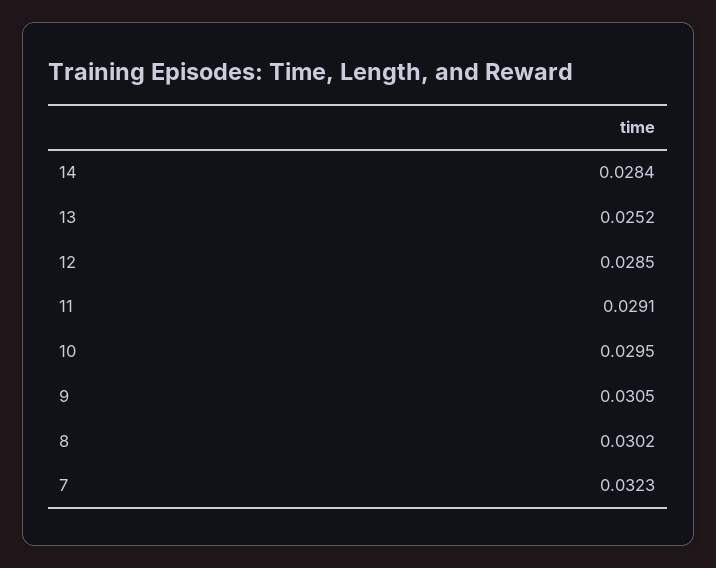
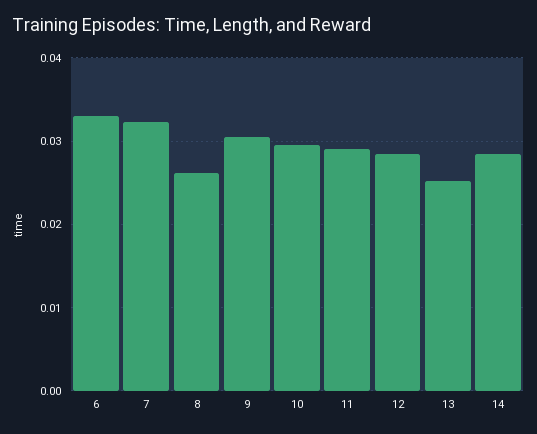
  {
    "14": 0.0284,
    "13": 0.0252,
    "12": 0.0285,
    "11": 0.0291,
    "10": 0.0295,
    "9": 0.0305,
-   "8": 0.0302,
+   "8": 0.026,
-   "7": 0.0323
+   "7": 0.0323,
+   "6": 0.033
  }

